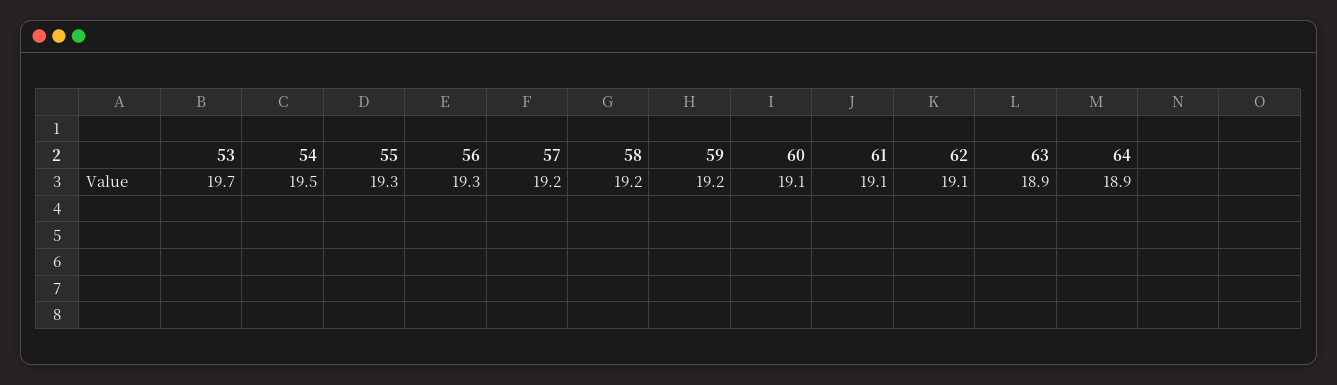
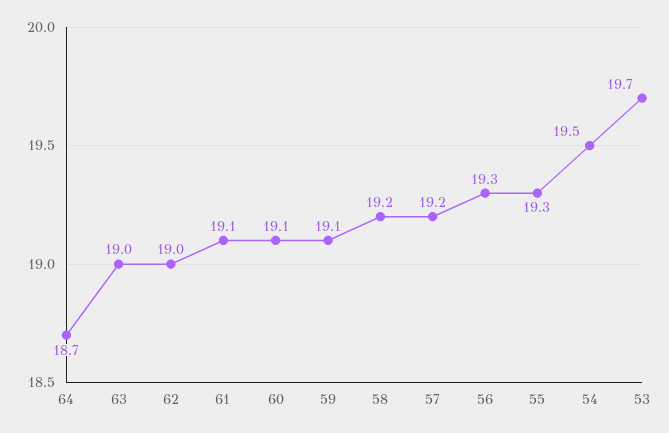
  {
    "53": 19.7,
    "54": 19.5,
    "55": 19.3,
    "56": 19.3,
    "57": 19.2,
    "58": 19.2,
-   "59": 19.2,
+   "59": 19.1,
    "60": 19.1,
    "61": 19.1,
-   "62": 19.1,
+   "62": 19,
-   "63": 18.9,
+   "63": 19,
-   "64": 18.9
+   "64": 18.7
  }

